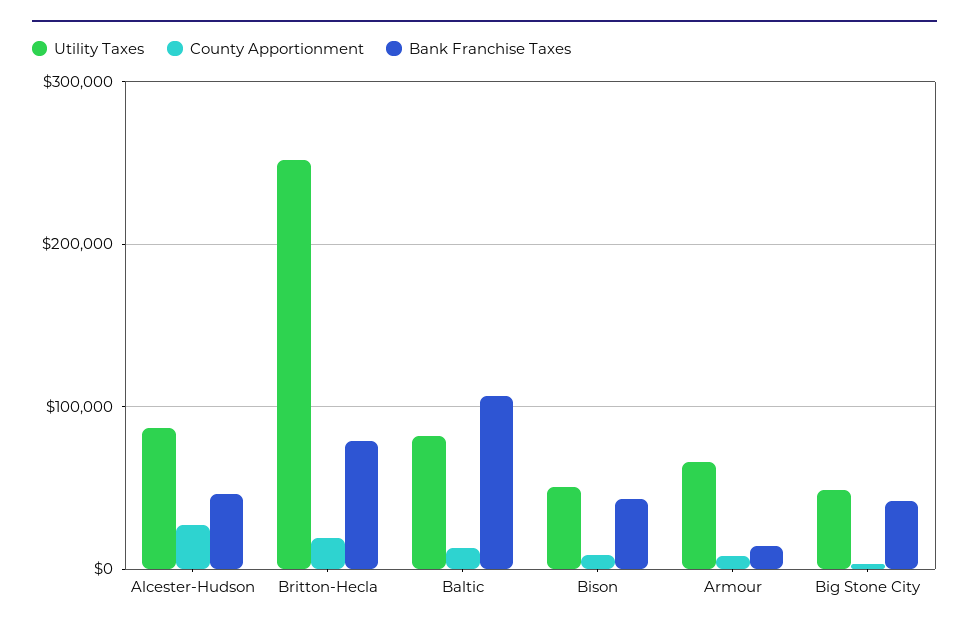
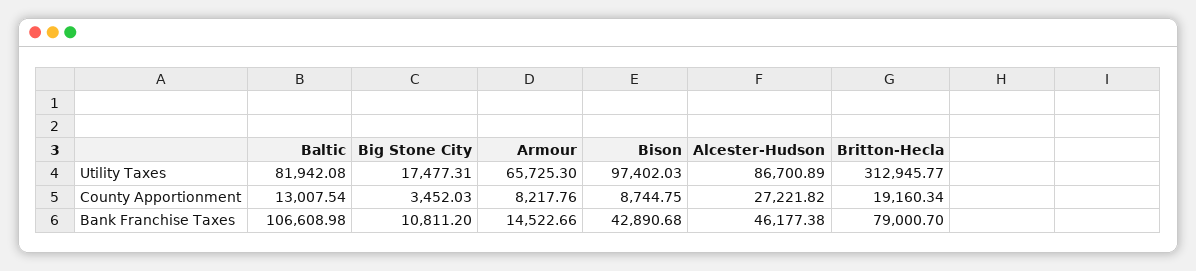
  {
    "Utility Taxes": {
      "Alcester-Hudson": 86700.89,
-     "Britton-Hecla": 250000,
+     "Britton-Hecla": 312945.77,
      "Baltic": 81942.08,
-     "Bison": 50000,
+     "Bison": 97402.03,
      "Armour": 65725.3,
-     "Big Stone City": 50000
+     "Big Stone City": 17477.31
    },
    "County Apportionment": {
      "Alcester-Hudson": 27221.82,
      "Britton-Hecla": 19160.34,
      "Baltic": 13007.54,
      "Bison": 8744.75,
      "Armour": 8217.76,
      "Big Stone City": 3452.03
    },
    "Bank Franchise Taxes": {
      "Alcester-Hudson": 46177.38,
      "Britton-Hecla": 79000.7,
      "Baltic": 106608.98,
      "Bison": 42890.68,
      "Armour": 14522.66,
-     "Big Stone City": 40000
+     "Big Stone City": 10811.2
    }
  }

